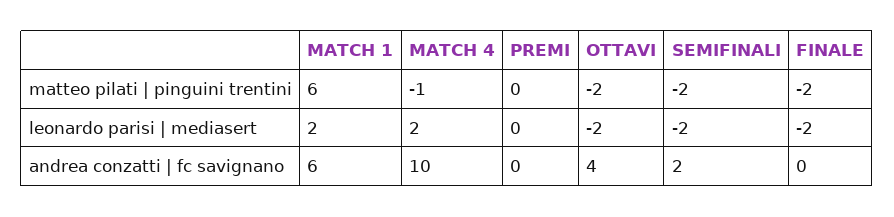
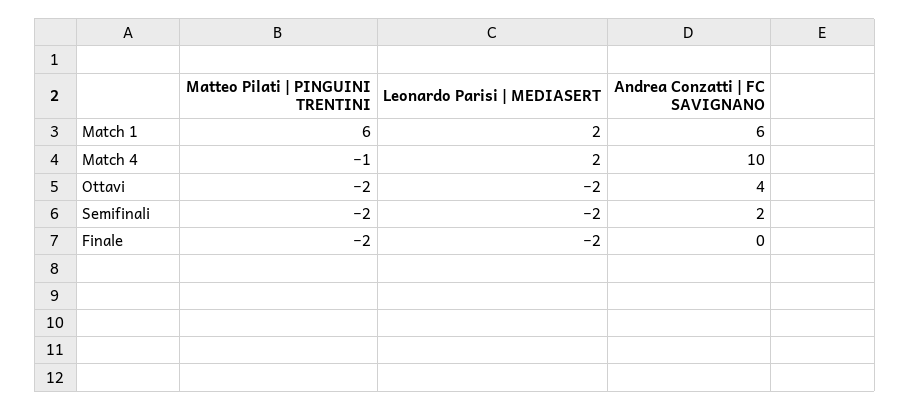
  {
    "MATCH 1": {
      "matteo pilati | pinguini trentini": 6,
      "leonardo parisi | mediasert": 2,
      "andrea conzatti | fc savignano": 6
    },
    "MATCH 4": {
      "matteo pilati | pinguini trentini": -1,
      "leonardo parisi | mediasert": 2,
      "andrea conzatti | fc savignano": 10
    },
-   "PREMI": {
-     "matteo pilati | pinguini trentini": 0,
-     "leonardo parisi | mediasert": 0,
-     "andrea conzatti | fc savignano": 0
-   },
    "OTTAVI": {
      "matteo pilati | pinguini trentini": -2,
      "leonardo parisi | mediasert": -2,
      "andrea conzatti | fc savignano": 4
    },
    "SEMIFINALI": {
      "matteo pilati | pinguini trentini": -2,
      "leonardo parisi | mediasert": -2,
      "andrea conzatti | fc savignano": 2
    },
    "FINALE": {
      "matteo pilati | pinguini trentini": -2,
      "leonardo parisi | mediasert": -2,
      "andrea conzatti | fc savignano": 0
    }
  }

